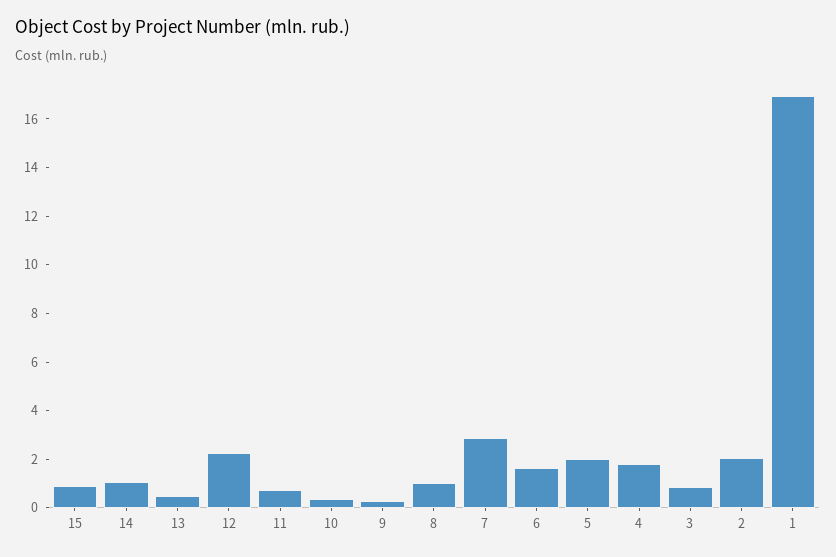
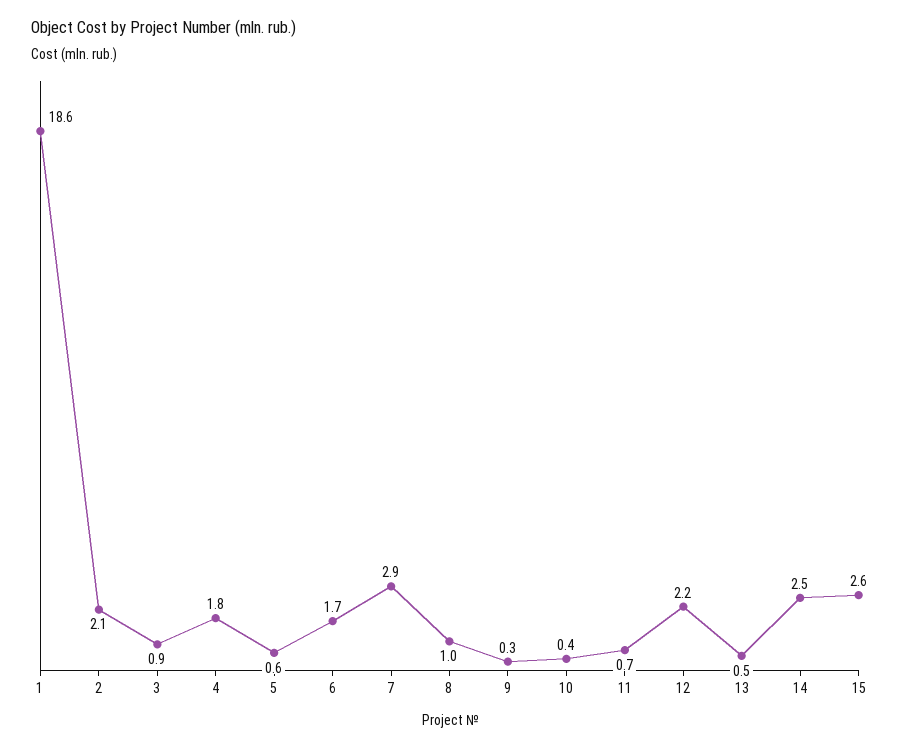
  {
-   "15": 1,
+   "15": 2.6,
-   "14": 1,
+   "14": 2.5,
    "13": 0.5,
    "12": 2.2,
    "11": 0.7,
    "10": 0.4,
    "9": 0.3,
    "8": 1,
    "7": 2.9,
    "6": 1.7,
-   "5": 2,
+   "5": 0.6,
    "4": 1.8,
    "3": 0.9,
    "2": 2.1,
-   "1": 17
+   "1": 18.6
  }

